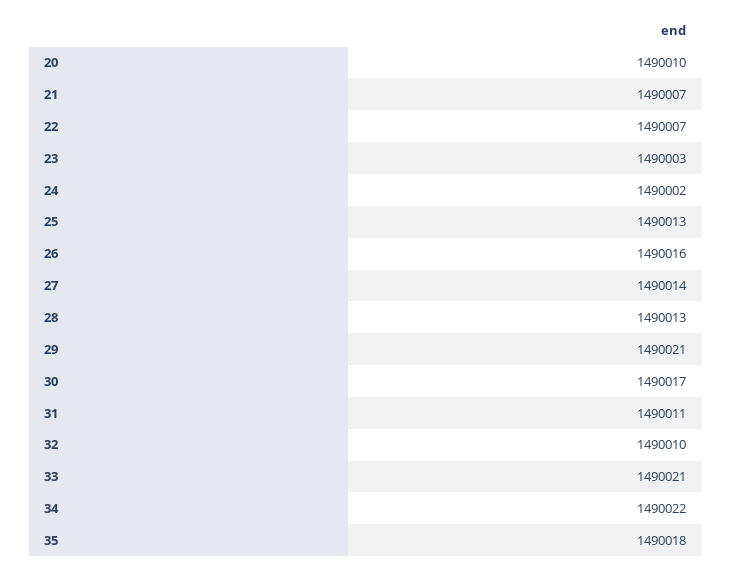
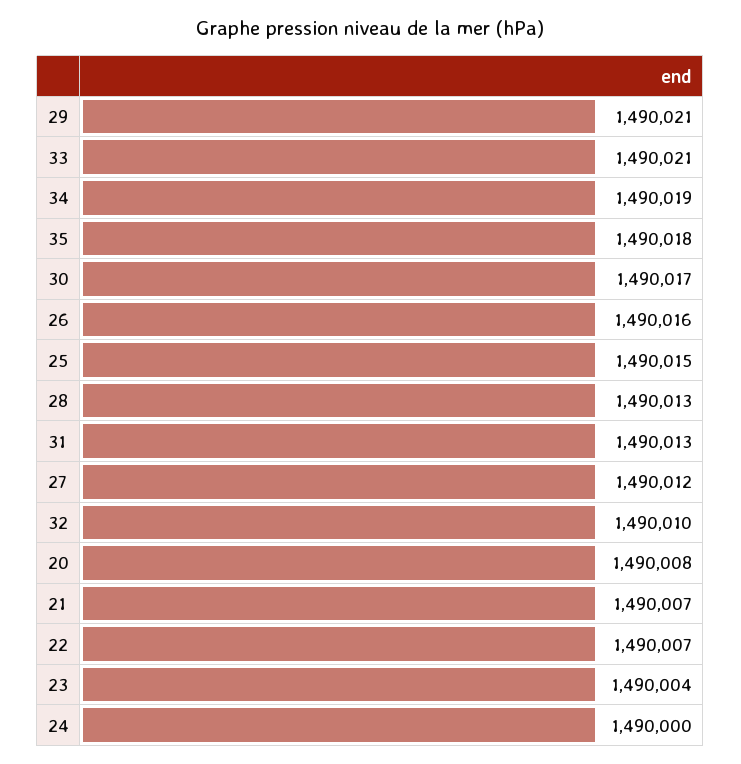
  {
-   "20": 1490010,
+   "20": 1490008,
    "21": 1490007,
    "22": 1490007,
-   "23": 1490003,
+   "23": 1490004,
-   "24": 1490002,
+   "24": 1490000,
-   "25": 1490013,
+   "25": 1490015,
    "26": 1490016,
-   "27": 1490014,
+   "27": 1490012,
    "28": 1490013,
    "29": 1490021,
    "30": 1490017,
-   "31": 1490011,
+   "31": 1490013,
    "32": 1490010,
    "33": 1490021,
-   "34": 1490022,
+   "34": 1490019,
    "35": 1490018
  }

